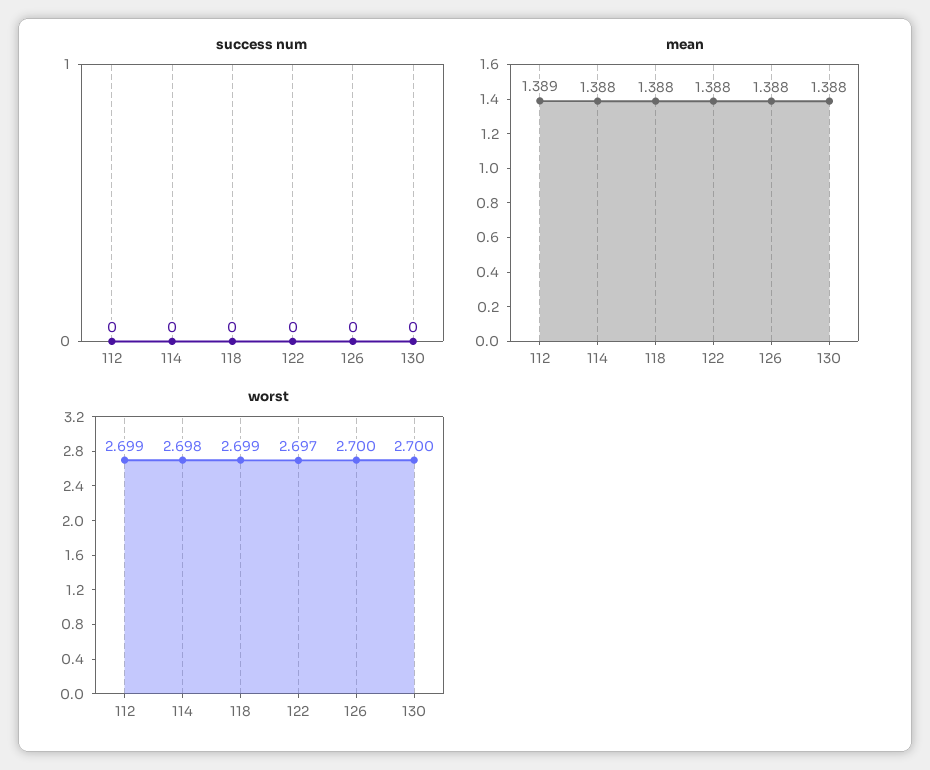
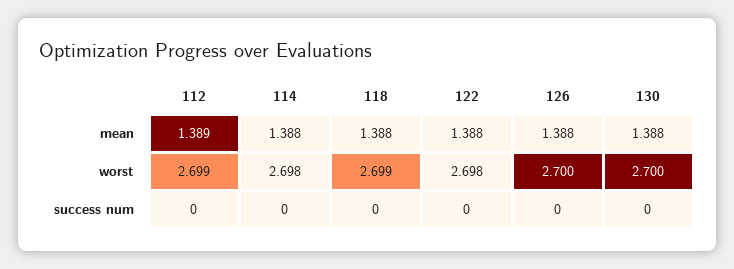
  {
    "success num": {
      "112": 0,
      "114": 0,
      "118": 0,
      "122": 0,
      "126": 0,
      "130": 0
    },
    "mean": {
      "112": 1.389,
      "114": 1.388,
      "118": 1.388,
      "122": 1.388,
      "126": 1.388,
      "130": 1.388
    },
    "worst": {
      "112": 2.699,
      "114": 2.698,
      "118": 2.699,
-     "122": 2.697,
+     "122": 2.698,
      "126": 2.7,
      "130": 2.7
    }
  }

